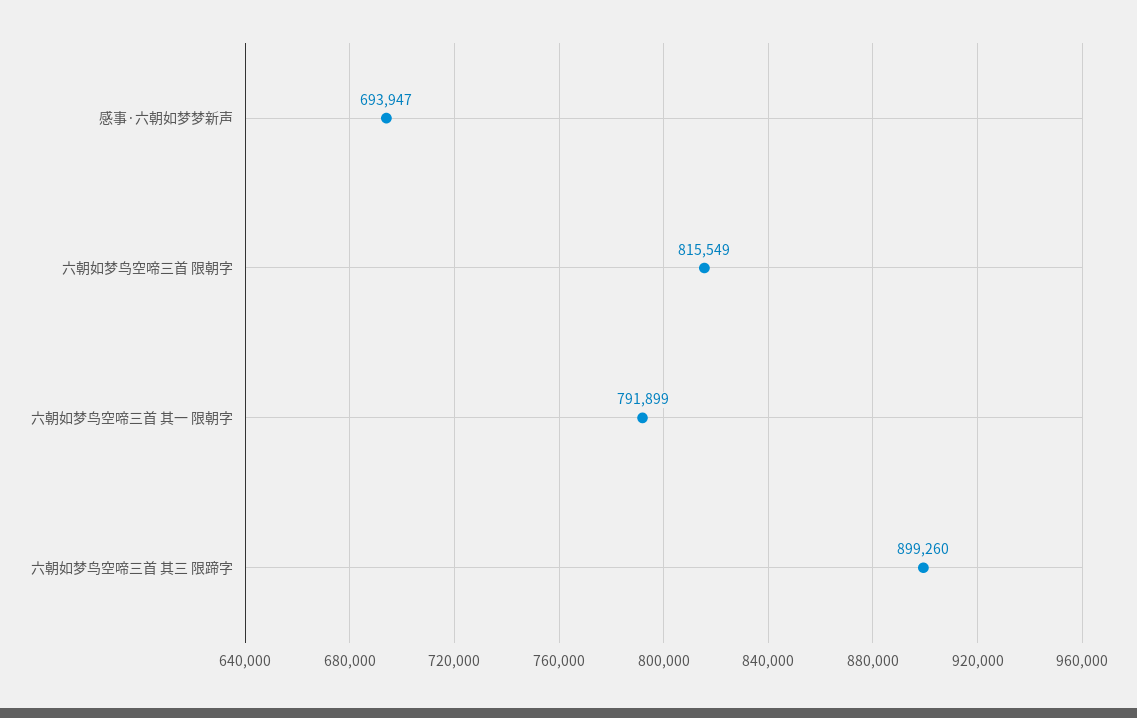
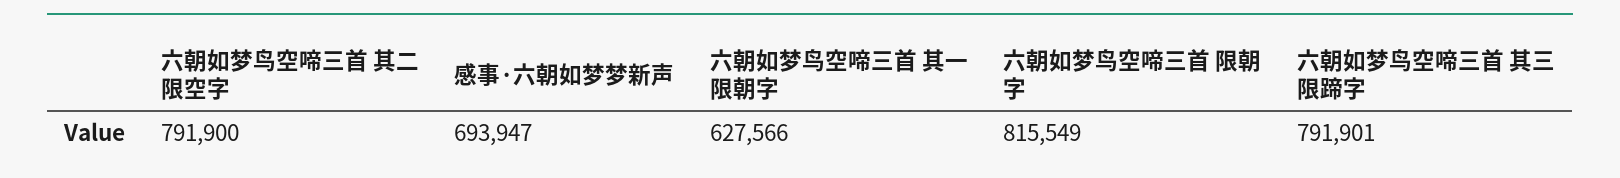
  {
    "感事·六朝如梦梦新声": 693947,
    "六朝如梦鸟空啼三首 限朝字": 815549,
-   "六朝如梦鸟空啼三首 其一 限朝字": 791899,
+   "六朝如梦鸟空啼三首 其一 限朝字": 627566,
-   "六朝如梦鸟空啼三首 其三 限蹄字": 899260
+   "六朝如梦鸟空啼三首 其三 限蹄字": 791901,
+   "六朝如梦鸟空啼三首 其二 限空字": 791900
  }

